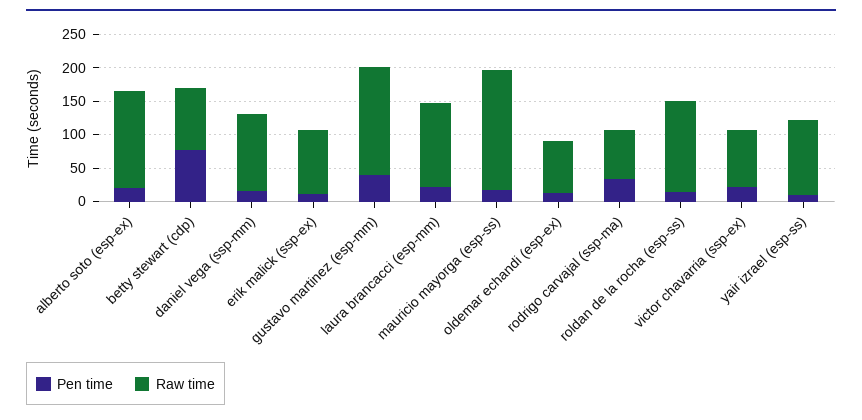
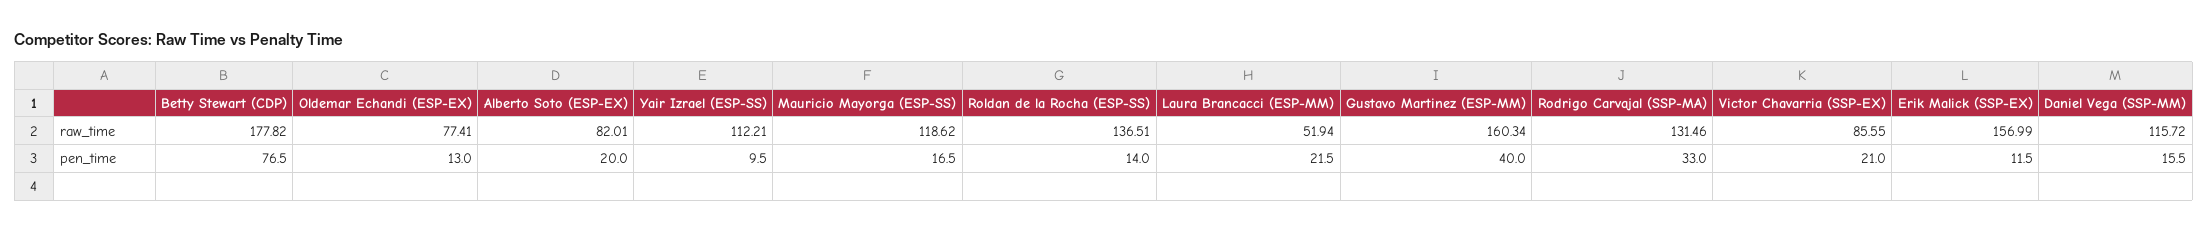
  {
    "Pen time": {
      "alberto soto (esp-ex)": 20,
      "betty stewart (cdp)": 76.5,
      "daniel vega (ssp-mm)": 15.5,
      "erik malick (ssp-ex)": 11.5,
      "gustavo martinez (esp-mm)": 40,
      "laura brancacci (esp-mm)": 21.5,
      "mauricio mayorga (esp-ss)": 16.5,
      "oldemar echandi (esp-ex)": 13,
      "rodrigo carvajal (ssp-ma)": 33,
      "roldan de la rocha (esp-ss)": 14,
      "victor chavarria (ssp-ex)": 21,
      "yair izrael (esp-ss)": 9.5
    },
    "Raw time": {
-     "alberto soto (esp-ex)": 150,
+     "alberto soto (esp-ex)": 82.01,
-     "betty stewart (cdp)": 100,
+     "betty stewart (cdp)": 177.82,
      "daniel vega (ssp-mm)": 115.72,
-     "erik malick (ssp-ex)": 100,
+     "erik malick (ssp-ex)": 156.99,
      "gustavo martinez (esp-mm)": 160.34,
-     "laura brancacci (esp-mm)": 125,
+     "laura brancacci (esp-mm)": 51.94,
-     "mauricio mayorga (esp-ss)": 175,
+     "mauricio mayorga (esp-ss)": 118.62,
      "oldemar echandi (esp-ex)": 77.41,
-     "rodrigo carvajal (ssp-ma)": 75,
+     "rodrigo carvajal (ssp-ma)": 131.46,
      "roldan de la rocha (esp-ss)": 136.51,
      "victor chavarria (ssp-ex)": 85.55,
      "yair izrael (esp-ss)": 112.21
    }
  }

